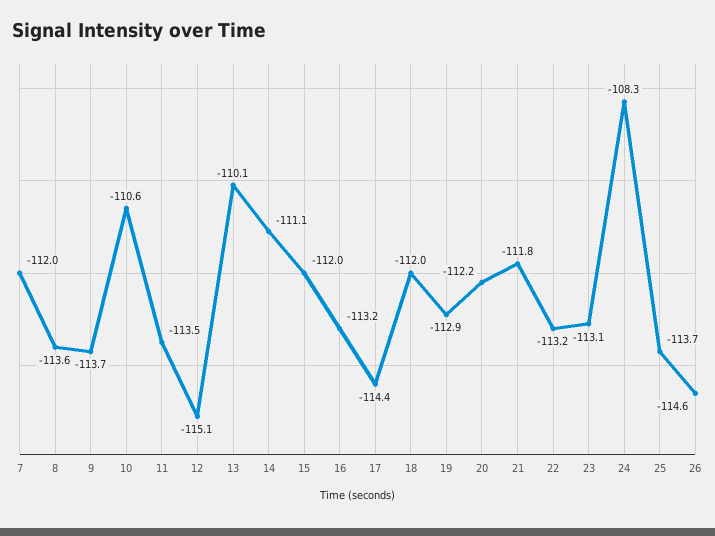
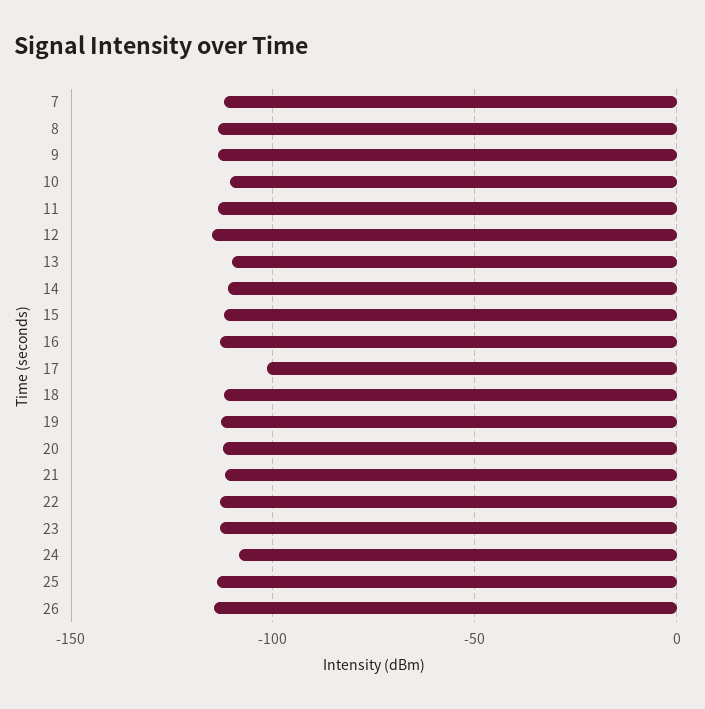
  {
    "7": -112,
    "8": -113.6,
    "9": -113.7,
    "10": -110.6,
    "11": -113.5,
    "12": -115.1,
    "13": -110.1,
    "14": -111.1,
    "15": -112,
    "16": -113.2,
-   "17": -114.4,
+   "17": -100,
    "18": -112,
    "19": -112.9,
    "20": -112.2,
    "21": -111.8,
    "22": -113.2,
    "23": -113.1,
    "24": -108.3,
    "25": -113.7,
    "26": -114.6
  }

